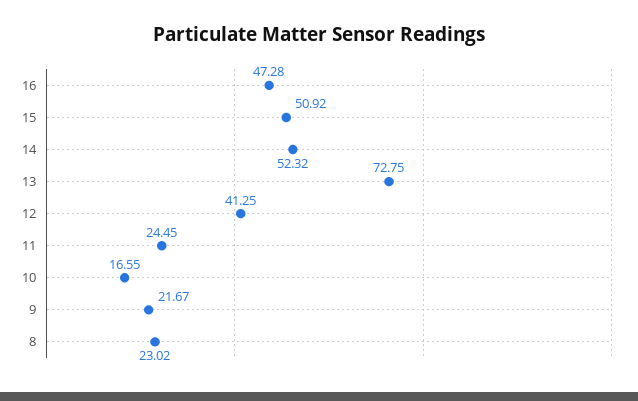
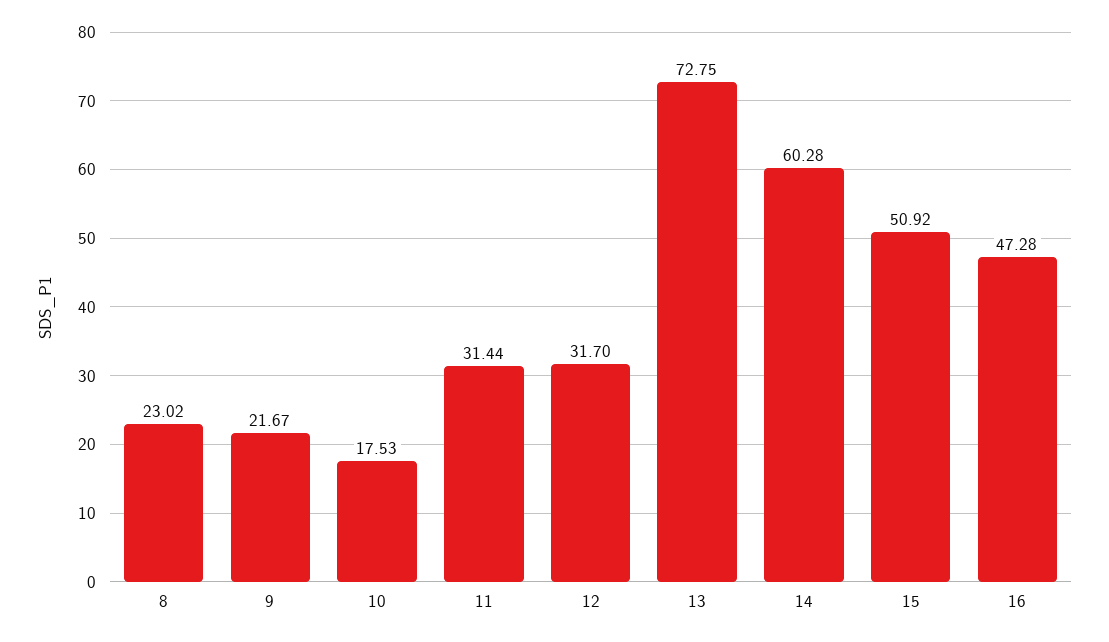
  {
    "16": 47.28,
    "15": 50.92,
-   "14": 52.32,
+   "14": 60.28,
    "13": 72.75,
-   "12": 41.25,
+   "12": 31.7,
-   "11": 24.45,
+   "11": 31.44,
-   "10": 16.55,
+   "10": 17.53,
    "9": 21.67,
    "8": 23.02
  }

